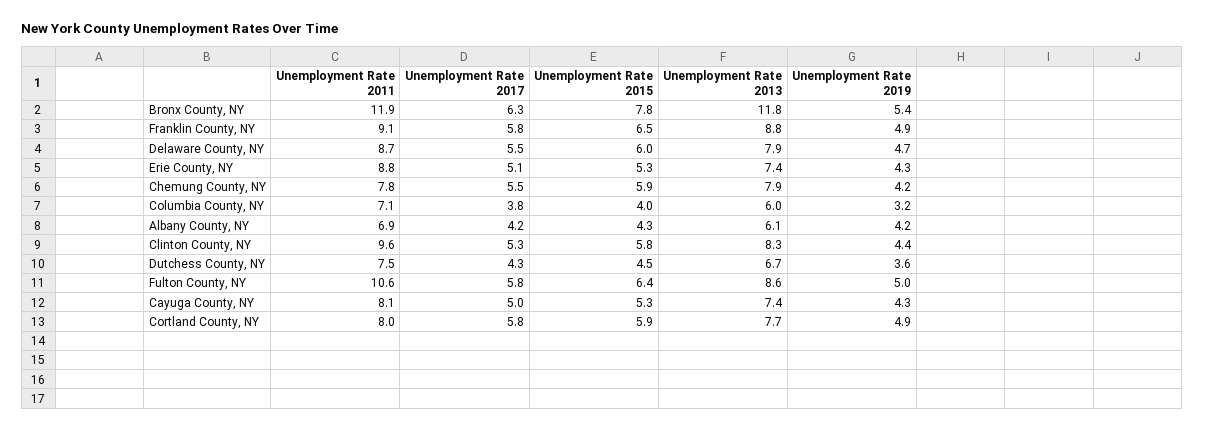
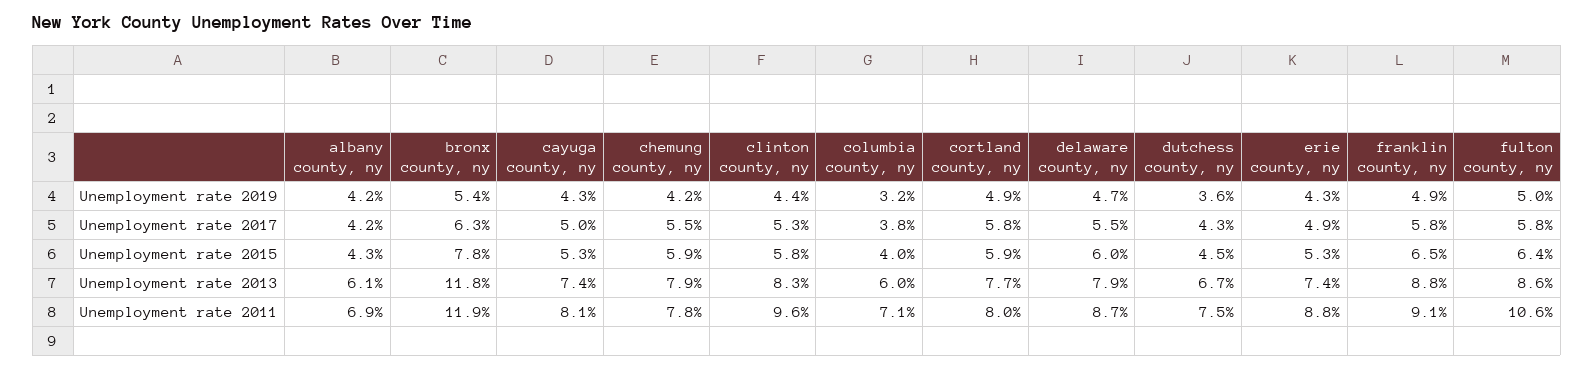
  {
    "Unemployment Rate 2011": {
      "Bronx County, NY": 11.9,
      "Franklin County, NY": 9.1,
      "Delaware County, NY": 8.7,
      "Erie County, NY": 8.8,
      "Chemung County, NY": 7.8,
      "Columbia County, NY": 7.1,
      "Albany County, NY": 6.9,
      "Clinton County, NY": 9.6,
      "Dutchess County, NY": 7.5,
      "Fulton County, NY": 10.6,
      "Cayuga County, NY": 8.1,
      "Cortland County, NY": 8
    },
    "Unemployment Rate 2017": {
      "Bronx County, NY": 6.3,
      "Franklin County, NY": 5.8,
      "Delaware County, NY": 5.5,
-     "Erie County, NY": 5.1,
+     "Erie County, NY": 4.9,
      "Chemung County, NY": 5.5,
      "Columbia County, NY": 3.8,
      "Albany County, NY": 4.2,
      "Clinton County, NY": 5.3,
      "Dutchess County, NY": 4.3,
      "Fulton County, NY": 5.8,
      "Cayuga County, NY": 5,
      "Cortland County, NY": 5.8
    },
    "Unemployment Rate 2015": {
      "Bronx County, NY": 7.8,
      "Franklin County, NY": 6.5,
      "Delaware County, NY": 6,
      "Erie County, NY": 5.3,
      "Chemung County, NY": 5.9,
      "Columbia County, NY": 4,
      "Albany County, NY": 4.3,
      "Clinton County, NY": 5.8,
      "Dutchess County, NY": 4.5,
      "Fulton County, NY": 6.4,
      "Cayuga County, NY": 5.3,
      "Cortland County, NY": 5.9
    },
    "Unemployment Rate 2013": {
      "Bronx County, NY": 11.8,
      "Franklin County, NY": 8.8,
      "Delaware County, NY": 7.9,
      "Erie County, NY": 7.4,
      "Chemung County, NY": 7.9,
      "Columbia County, NY": 6,
      "Albany County, NY": 6.1,
      "Clinton County, NY": 8.3,
      "Dutchess County, NY": 6.7,
      "Fulton County, NY": 8.6,
      "Cayuga County, NY": 7.4,
      "Cortland County, NY": 7.7
    },
    "Unemployment Rate 2019": {
      "Bronx County, NY": 5.4,
      "Franklin County, NY": 4.9,
      "Delaware County, NY": 4.7,
      "Erie County, NY": 4.3,
      "Chemung County, NY": 4.2,
      "Columbia County, NY": 3.2,
      "Albany County, NY": 4.2,
      "Clinton County, NY": 4.4,
      "Dutchess County, NY": 3.6,
      "Fulton County, NY": 5,
      "Cayuga County, NY": 4.3,
      "Cortland County, NY": 4.9
    }
  }

